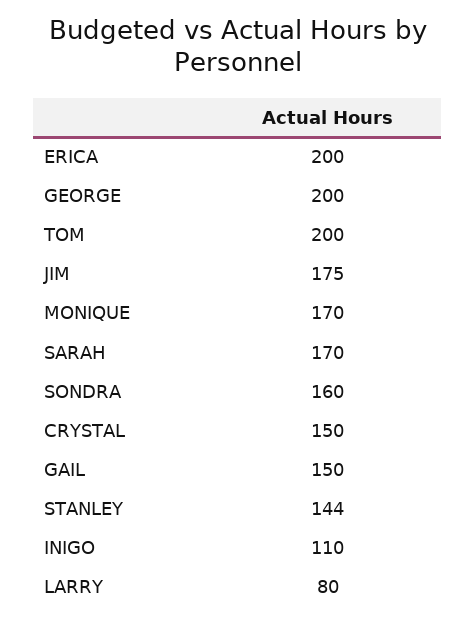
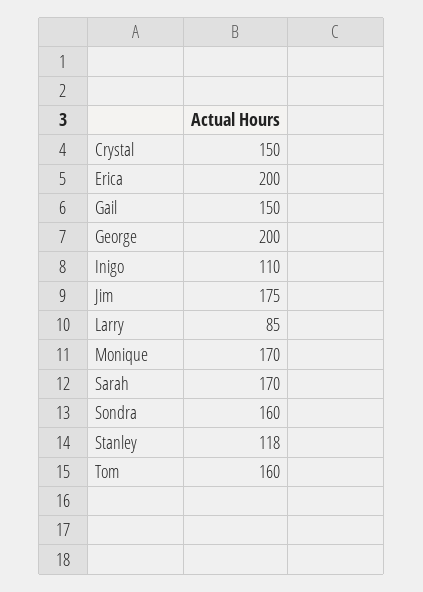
  {
    "ERICA": 200,
    "GEORGE": 200,
-   "TOM": 200,
+   "TOM": 160,
    "JIM": 175,
    "MONIQUE": 170,
    "SARAH": 170,
    "SONDRA": 160,
    "CRYSTAL": 150,
    "GAIL": 150,
-   "STANLEY": 144,
+   "STANLEY": 118,
    "INIGO": 110,
-   "LARRY": 80
+   "LARRY": 85
  }

